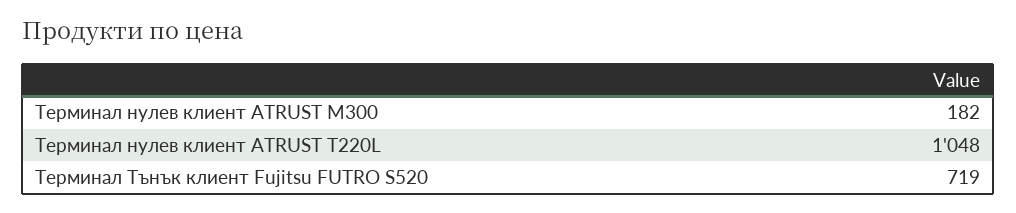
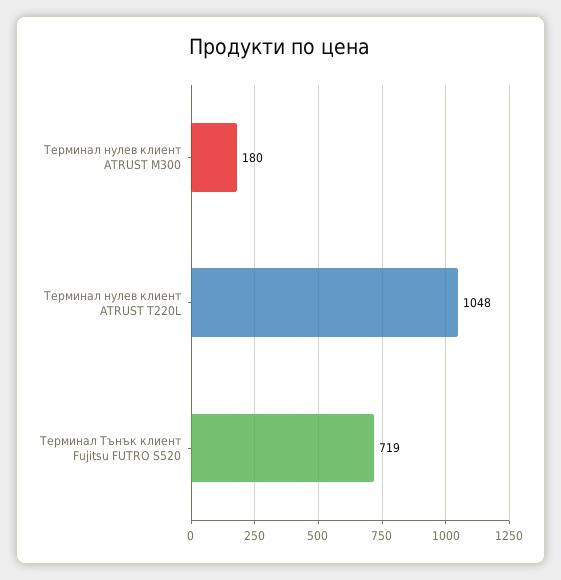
  {
-   "Терминал нулев клиент ATRUST M300": 182,
+   "Терминал нулев клиент ATRUST M300": 180,
    "Терминал нулев клиент ATRUST T220L": 1048,
    "Терминал Тънък клиент Fujitsu FUTRO S520": 719
  }

